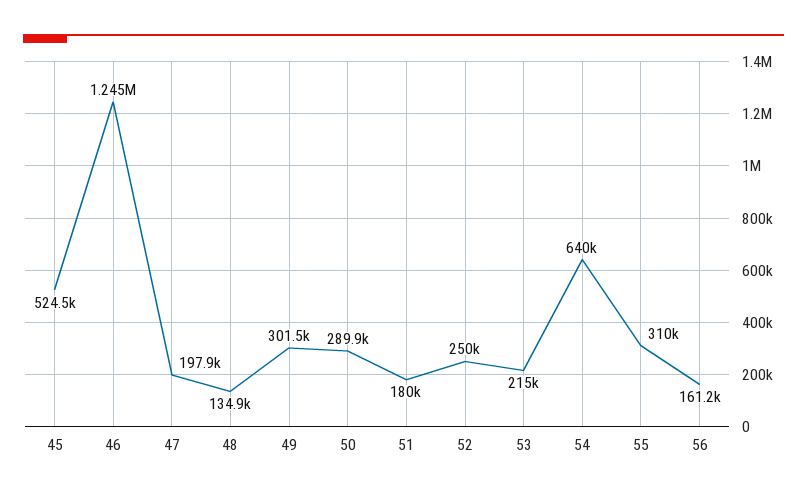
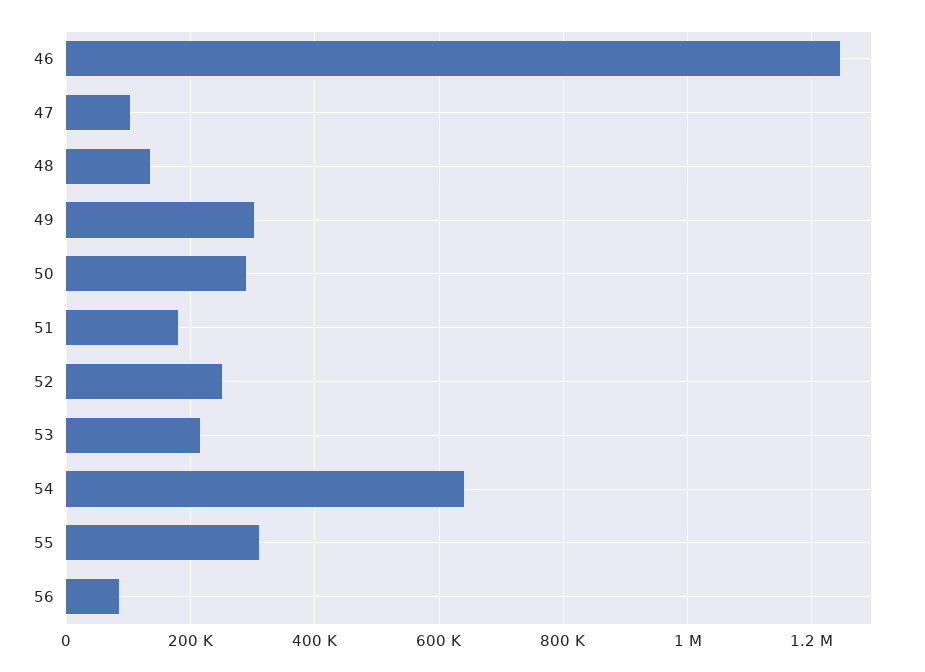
  {
-   "45": 524500,
    "46": 1245000,
-   "47": 197900,
+   "47": 100000,
    "48": 134900,
    "49": 301500,
    "50": 289900,
    "51": 180000,
    "52": 250000,
    "53": 215000,
    "54": 640000,
    "55": 310000,
-   "56": 161200
+   "56": 80000
  }

